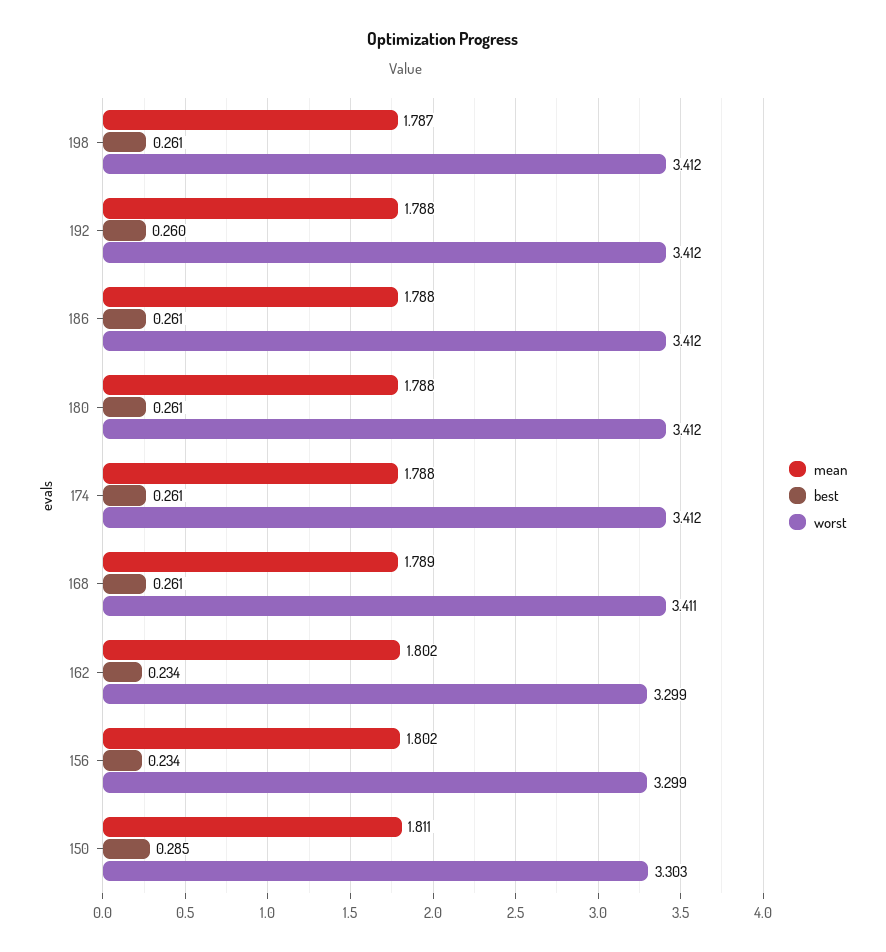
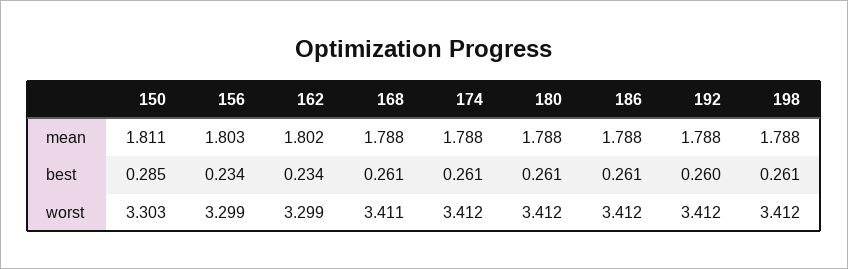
  {
    "mean": {
-     "198": 1.787,
+     "198": 1.788,
      "192": 1.788,
      "186": 1.788,
      "180": 1.788,
      "174": 1.788,
-     "168": 1.789,
+     "168": 1.788,
      "162": 1.802,
-     "156": 1.802,
+     "156": 1.803,
      "150": 1.811
    },
    "best": {
      "198": 0.261,
      "192": 0.26,
      "186": 0.261,
      "180": 0.261,
      "174": 0.261,
      "168": 0.261,
      "162": 0.234,
      "156": 0.234,
      "150": 0.285
    },
    "worst": {
      "198": 3.412,
      "192": 3.412,
      "186": 3.412,
      "180": 3.412,
      "174": 3.412,
      "168": 3.411,
      "162": 3.299,
      "156": 3.299,
      "150": 3.303
    }
  }

